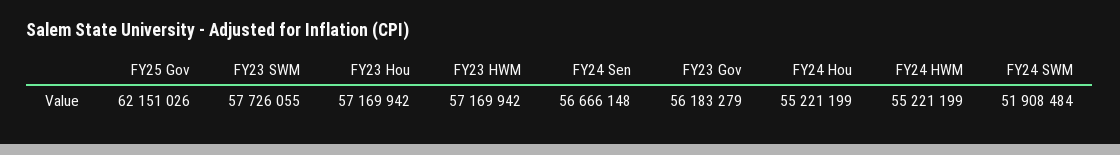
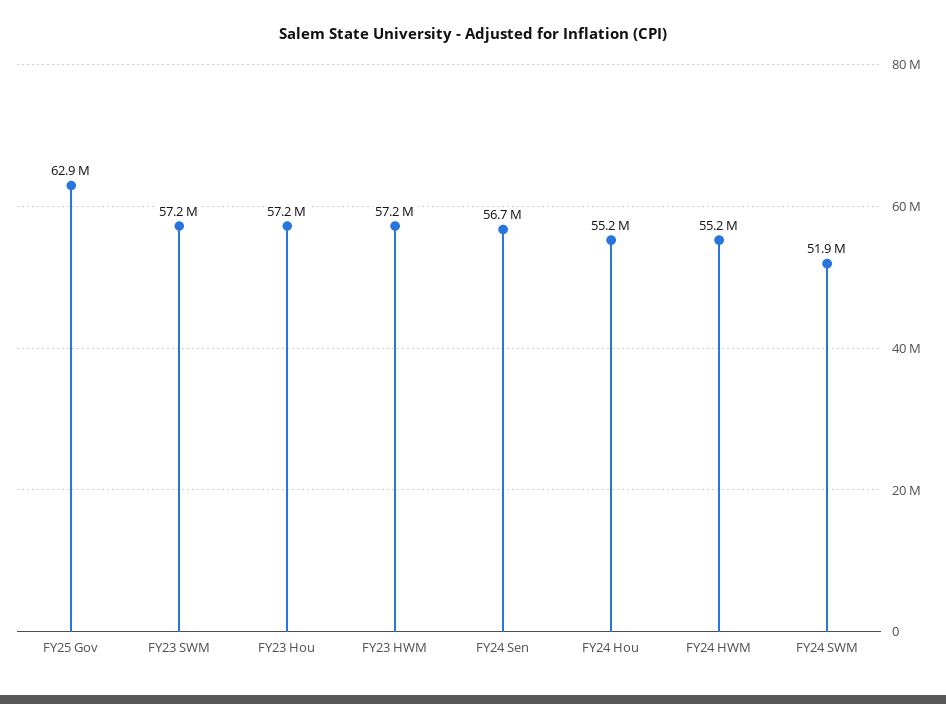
  {
-   "FY25 Gov": 62151026,
+   "FY25 Gov": 62900000,
-   "FY23 SWM": 57726055,
+   "FY23 SWM": 57200000,
    "FY23 Hou": 57169942,
    "FY23 HWM": 57169942,
    "FY24 Sen": 56666148,
-   "FY23 Gov": 56183279,
    "FY24 Hou": 55221199,
    "FY24 HWM": 55221199,
    "FY24 SWM": 51908484
  }

